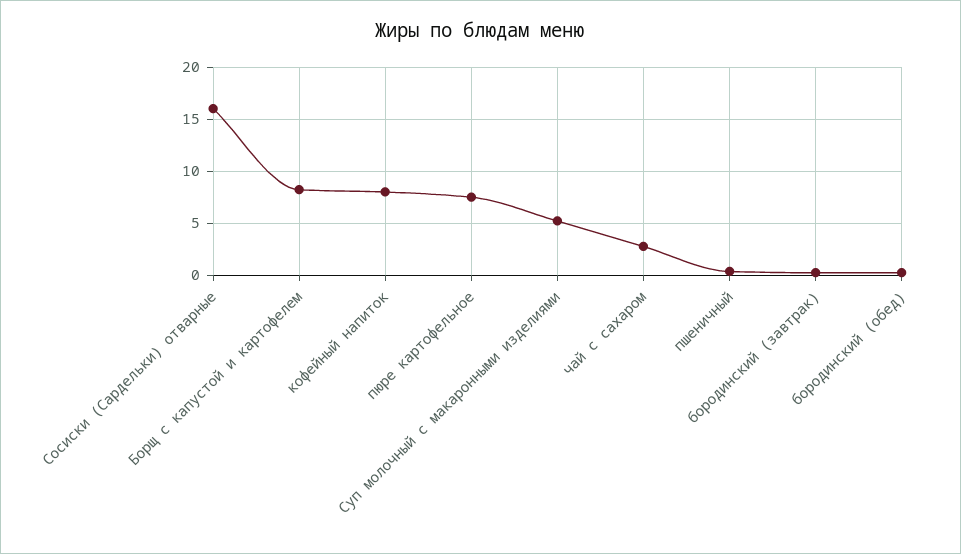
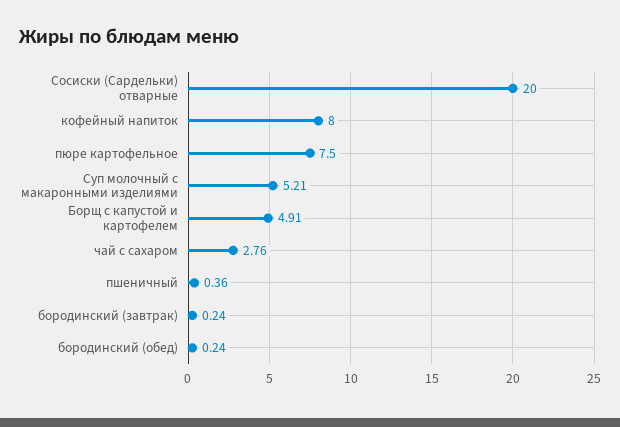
  {
-   "Сосиски (Сардельки) отварные": 16,
+   "Сосиски (Сардельки) отварные": 20,
-   "Борщ с капустой и картофелем": 8,
+   "Борщ с капустой и картофелем": 4.91,
    "кофейный напиток": 8,
    "пюре картофельное": 7.5,
    "Суп молочный с макаронными изделиями": 5.21,
    "чай с сахаром": 2.76,
    "пшеничный": 0.36,
    "бородинский (завтрак)": 0.24,
    "бородинский (обед)": 0.24
  }

